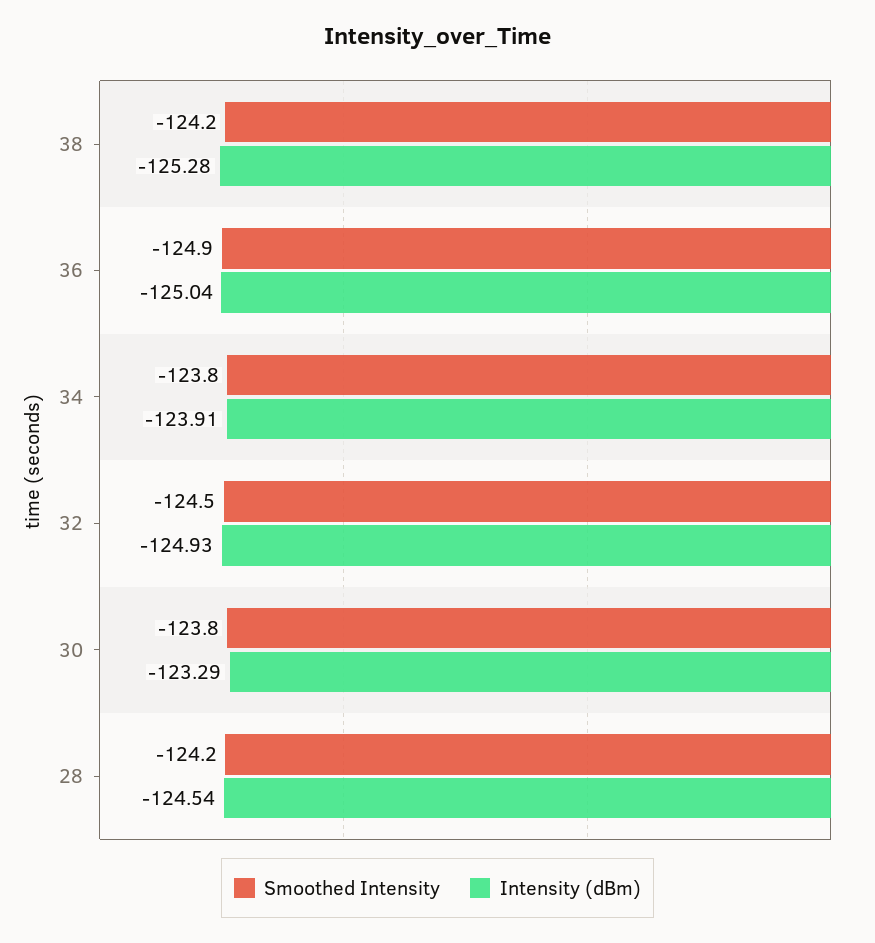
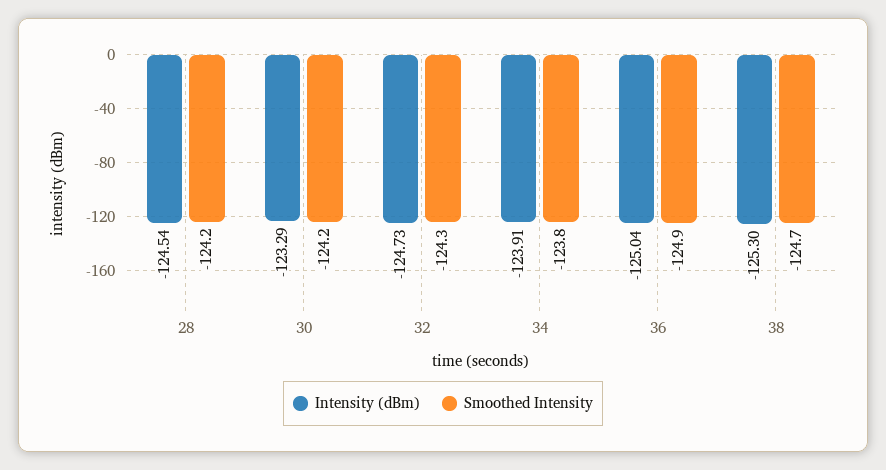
  {
    "Smoothed Intensity": {
-     "38": -124.2,
+     "38": -124.7,
      "36": -124.9,
      "34": -123.8,
-     "32": -124.5,
+     "32": -124.3,
-     "30": -123.8,
+     "30": -124.2,
      "28": -124.2
    },
    "Intensity (dBm)": {
-     "38": -125.28,
+     "38": -125.3,
      "36": -125.04,
      "34": -123.91,
-     "32": -124.93,
+     "32": -124.73,
      "30": -123.29,
      "28": -124.54
    }
  }

